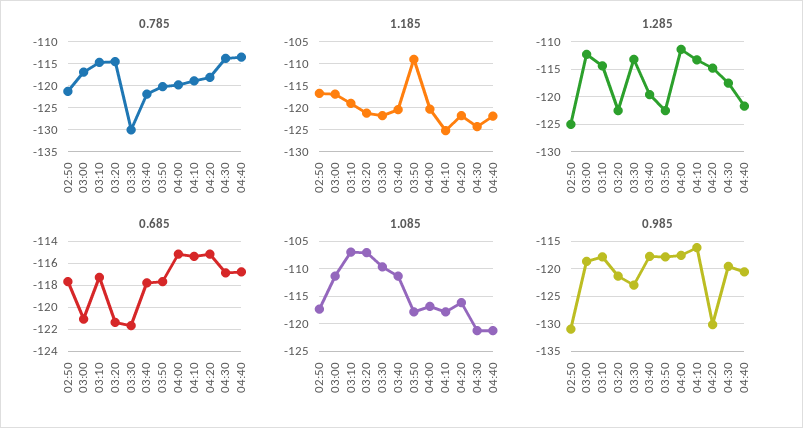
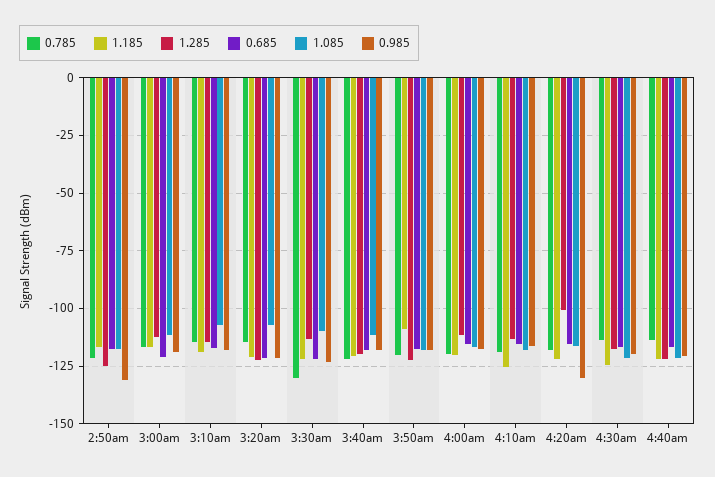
  {
    "0.785": {
      "02:50": -122.5,
      "03:00": -117.5,
      "03:10": -115,
      "03:20": -115,
      "03:30": -130,
      "03:40": -122.5,
      "03:50": -120,
      "04:00": -120,
      "04:10": -120,
      "04:20": -117.5,
      "04:30": -115,
      "04:40": -112.5
    },
    "1.185": {
      "02:50": -117.5,
      "03:00": -117.5,
      "03:10": -120,
      "03:20": -120,
      "03:30": -122.5,
      "03:40": -120,
      "03:50": -110,
      "04:00": -120,
      "04:10": -125,
      "04:20": -122.5,
      "04:30": -125,
      "04:40": -122.5
    },
    "1.285": {
      "02:50": -125,
      "03:00": -112.5,
      "03:10": -115,
      "03:20": -122.5,
      "03:30": -112.5,
      "03:40": -120,
      "03:50": -122.5,
      "04:00": -112.5,
      "04:10": -112.5,
-     "04:20": -115,
+     "04:20": -100,
      "04:30": -117.5,
      "04:40": -122.5
    },
    "0.685": {
      "02:50": -118,
      "03:00": -121,
      "03:10": -117,
      "03:20": -121,
      "03:30": -122,
      "03:40": -118,
      "03:50": -118,
      "04:00": -115,
      "04:10": -115,
      "04:20": -115,
      "04:30": -117,
      "04:40": -117
    },
    "1.085": {
      "02:50": -117.5,
      "03:00": -112.5,
      "03:10": -107.5,
      "03:20": -107.5,
      "03:30": -110,
      "03:40": -112.5,
      "03:50": -117.5,
      "04:00": -117.5,
      "04:10": -117.5,
      "04:20": -115,
      "04:30": -122.5,
      "04:40": -122.5
    },
    "0.985": {
      "02:50": -130,
      "03:00": -117.5,
      "03:10": -117.5,
      "03:20": -122.5,
      "03:30": -122.5,
      "03:40": -117.5,
      "03:50": -117.5,
      "04:00": -117.5,
      "04:10": -115,
      "04:20": -130,
      "04:30": -120,
      "04:40": -120
    }
  }

